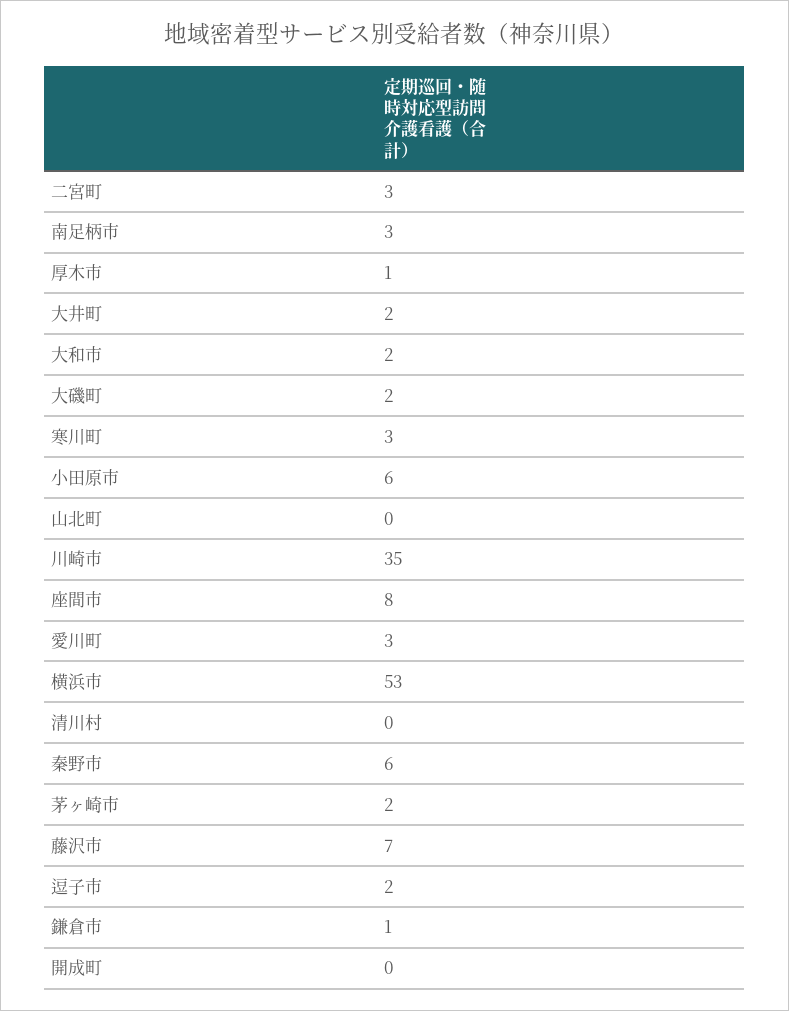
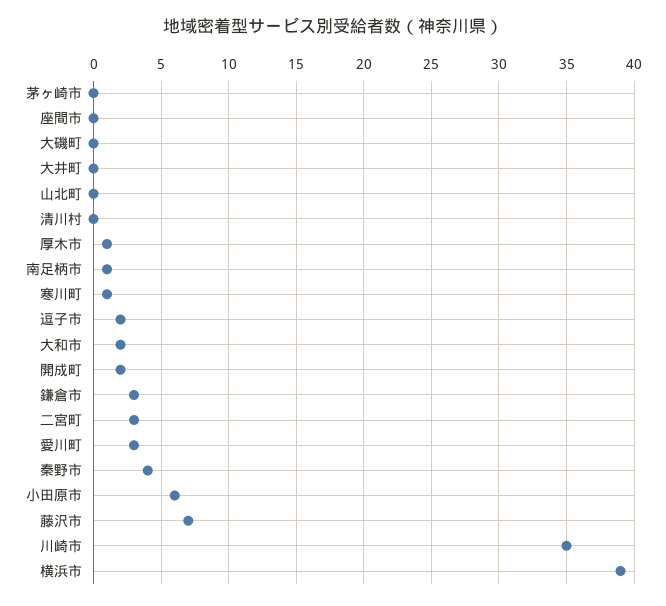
  {
    "二宮町": 3,
-   "南足柄市": 3,
+   "南足柄市": 1,
    "厚木市": 1,
-   "大井町": 2,
+   "大井町": 0,
    "大和市": 2,
-   "大磯町": 2,
+   "大磯町": 0,
-   "寒川町": 3,
+   "寒川町": 1,
    "小田原市": 6,
    "山北町": 0,
    "川崎市": 35,
-   "座間市": 8,
+   "座間市": 0,
    "愛川町": 3,
-   "横浜市": 53,
+   "横浜市": 39,
    "清川村": 0,
-   "秦野市": 6,
+   "秦野市": 4,
-   "茅ヶ崎市": 2,
+   "茅ヶ崎市": 0,
    "藤沢市": 7,
    "逗子市": 2,
-   "鎌倉市": 1,
+   "鎌倉市": 3,
-   "開成町": 0
+   "開成町": 2
  }

